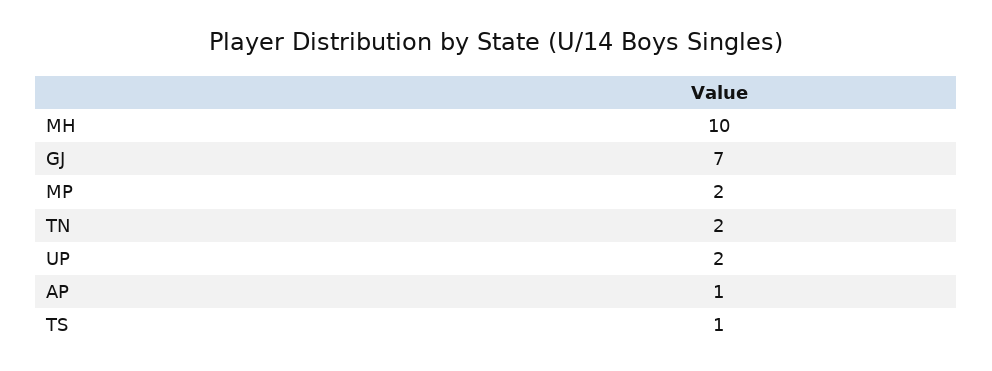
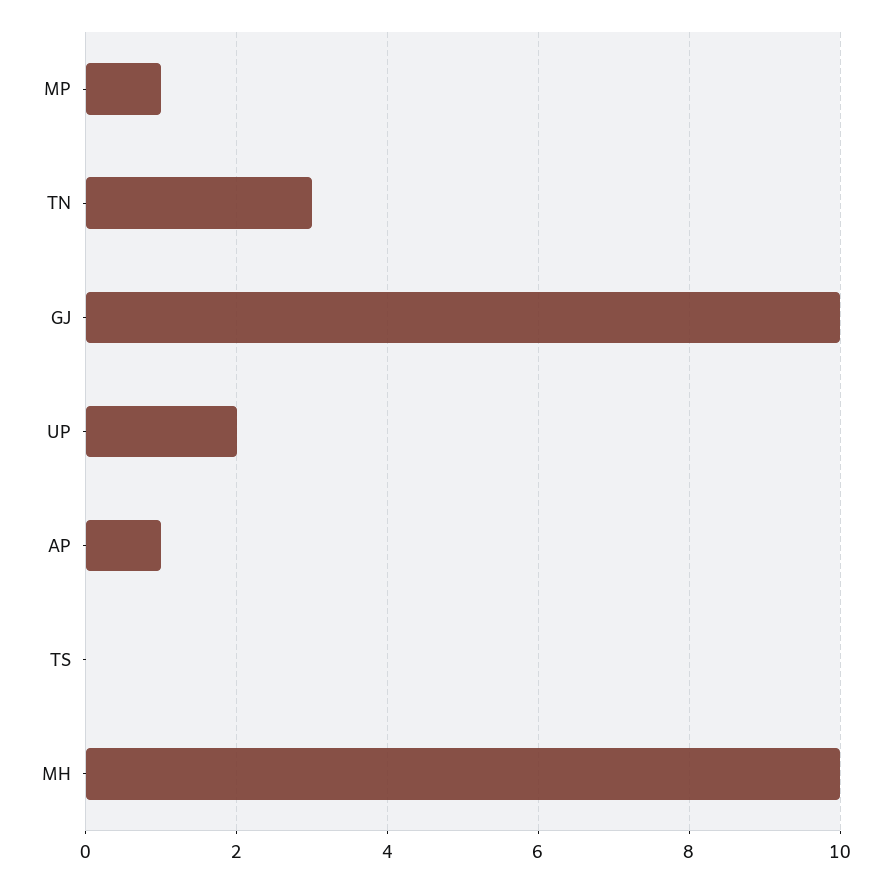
  {
    "MH": 10,
-   "GJ": 7,
+   "GJ": 10,
-   "MP": 2,
+   "MP": 1,
-   "TN": 2,
+   "TN": 3,
    "UP": 2,
    "AP": 1,
-   "TS": 1
+   "TS": 0
  }

